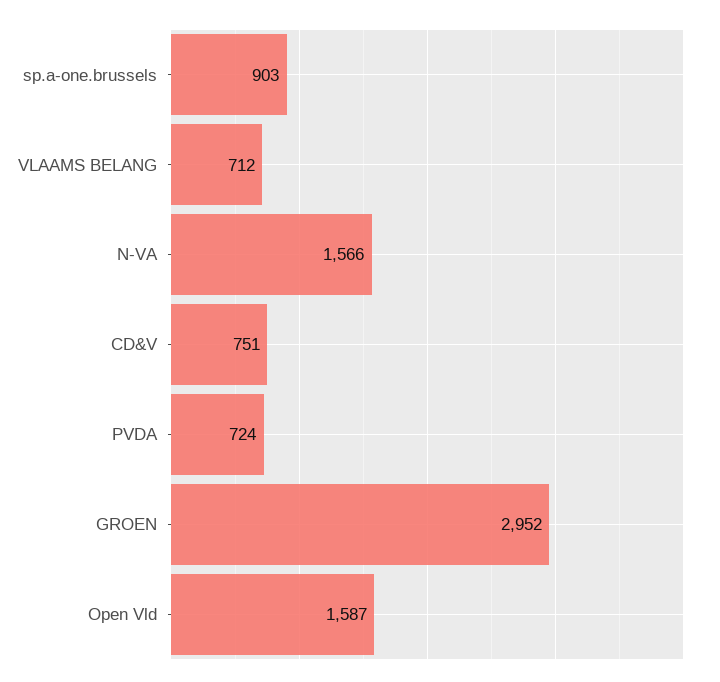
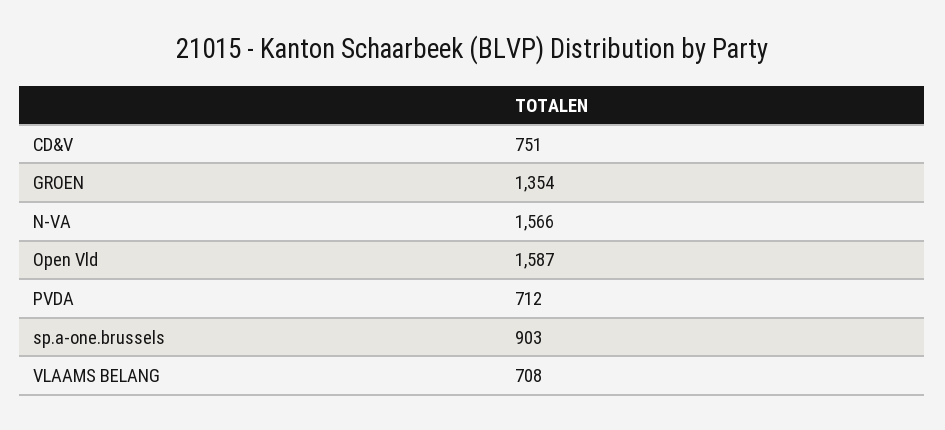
  {
    "sp.a-one.brussels": 903,
-   "VLAAMS BELANG": 712,
+   "VLAAMS BELANG": 708,
    "N-VA": 1566,
    "CD&V": 751,
-   "PVDA": 724,
+   "PVDA": 712,
-   "GROEN": 2952,
+   "GROEN": 1354,
    "Open Vld": 1587
  }

